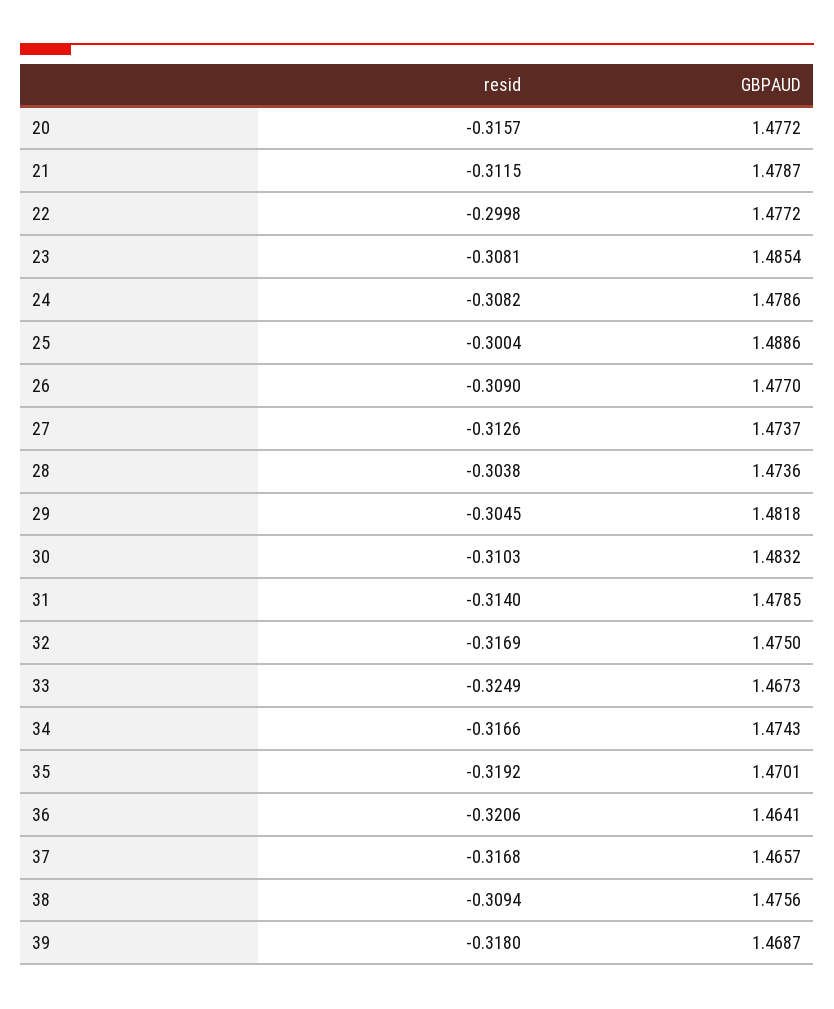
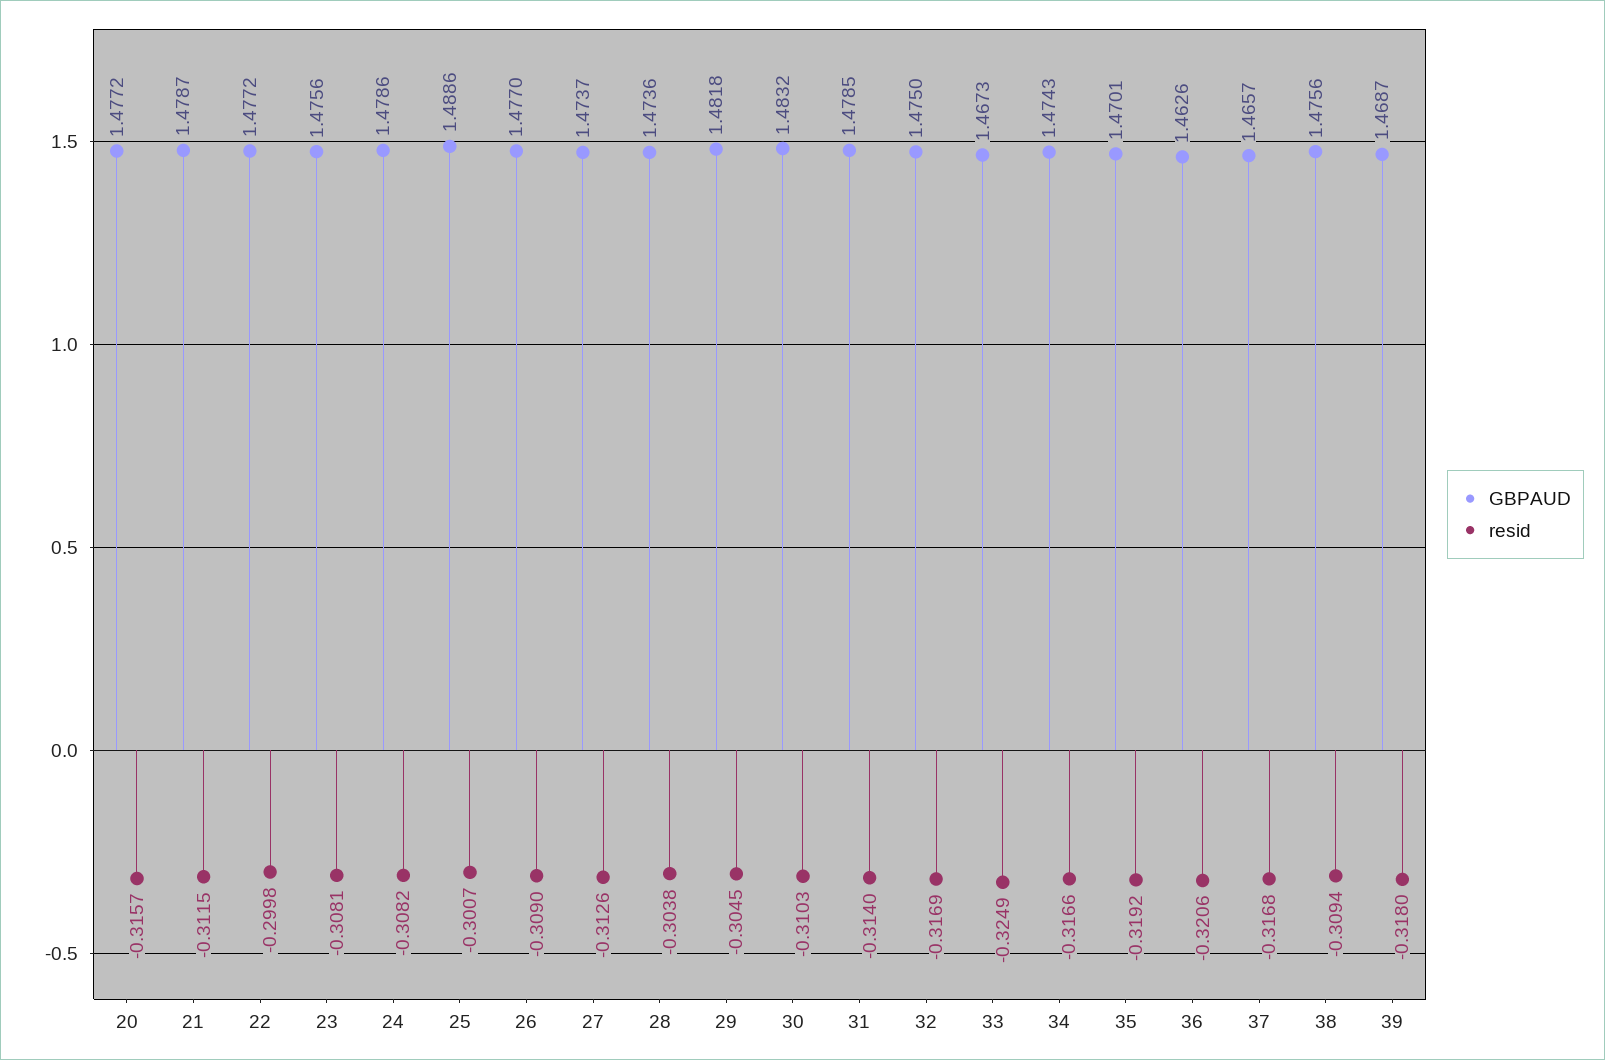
  {
    "resid": {
      "20": -0.3157,
      "21": -0.3115,
      "22": -0.2998,
      "23": -0.3081,
      "24": -0.3082,
-     "25": -0.3004,
+     "25": -0.3007,
      "26": -0.309,
      "27": -0.3126,
      "28": -0.3038,
      "29": -0.3045,
      "30": -0.3103,
      "31": -0.314,
      "32": -0.3169,
      "33": -0.3249,
      "34": -0.3166,
      "35": -0.3192,
      "36": -0.3206,
      "37": -0.3168,
      "38": -0.3094,
      "39": -0.318
    },
    "GBPAUD": {
      "20": 1.4772,
      "21": 1.4787,
      "22": 1.4772,
-     "23": 1.4854,
+     "23": 1.4756,
      "24": 1.4786,
      "25": 1.4886,
      "26": 1.477,
      "27": 1.4737,
      "28": 1.4736,
      "29": 1.4818,
      "30": 1.4832,
      "31": 1.4785,
      "32": 1.475,
      "33": 1.4673,
      "34": 1.4743,
      "35": 1.4701,
-     "36": 1.4641,
+     "36": 1.4626,
      "37": 1.4657,
      "38": 1.4756,
      "39": 1.4687
    }
  }

